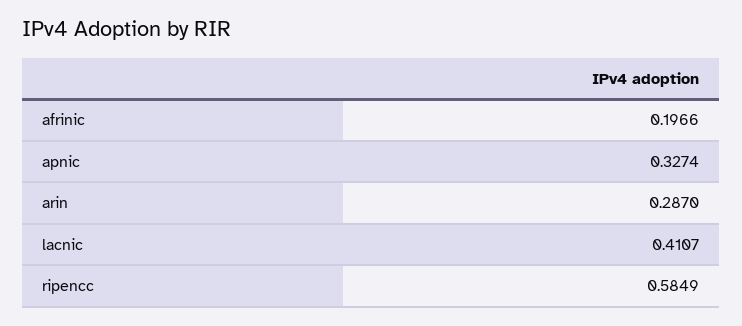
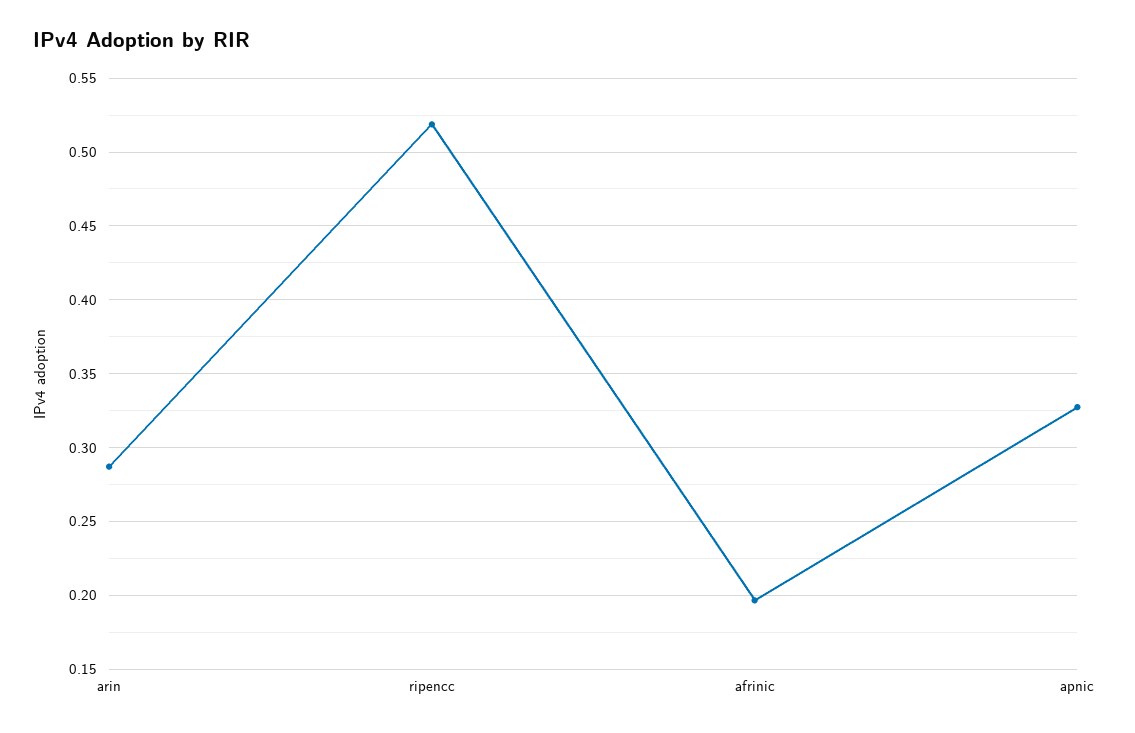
  {
    "afrinic": 0.1966,
    "apnic": 0.3274,
    "arin": 0.287,
-   "lacnic": 0.4107,
-   "ripencc": 0.5849
+   "ripencc": 0.52
  }

